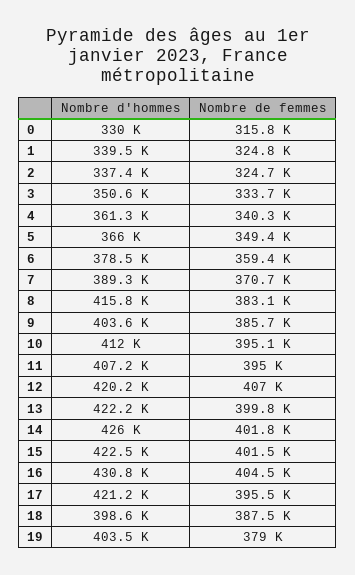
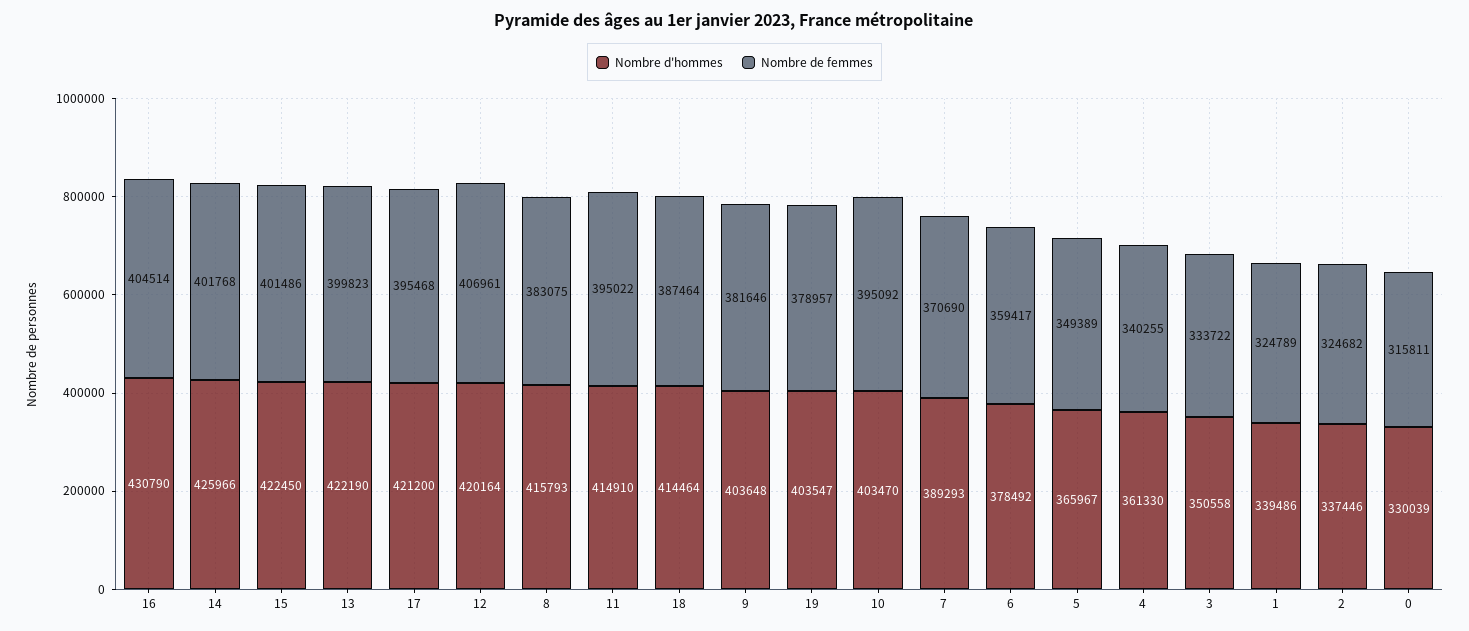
  {
    "Nombre d'hommes": {
      "0": 330039,
      "1": 339486,
      "2": 337446,
      "3": 350558,
      "4": 361330,
      "5": 365967,
      "6": 378492,
      "7": 389293,
      "8": 415793,
      "9": 403648,
-     "10": 412000,
+     "10": 403470,
-     "11": 407200,
+     "11": 414910,
      "12": 420164,
      "13": 422190,
      "14": 425966,
      "15": 422450,
      "16": 430790,
      "17": 421200,
-     "18": 398600,
+     "18": 414464,
      "19": 403547
    },
    "Nombre de femmes": {
      "0": 315811,
      "1": 324789,
      "2": 324682,
      "3": 333722,
      "4": 340255,
      "5": 349389,
      "6": 359417,
      "7": 370690,
      "8": 383075,
-     "9": 385700,
+     "9": 381646,
      "10": 395092,
      "11": 395022,
      "12": 406961,
      "13": 399823,
      "14": 401768,
      "15": 401486,
      "16": 404514,
      "17": 395468,
      "18": 387464,
      "19": 378957
    }
  }

